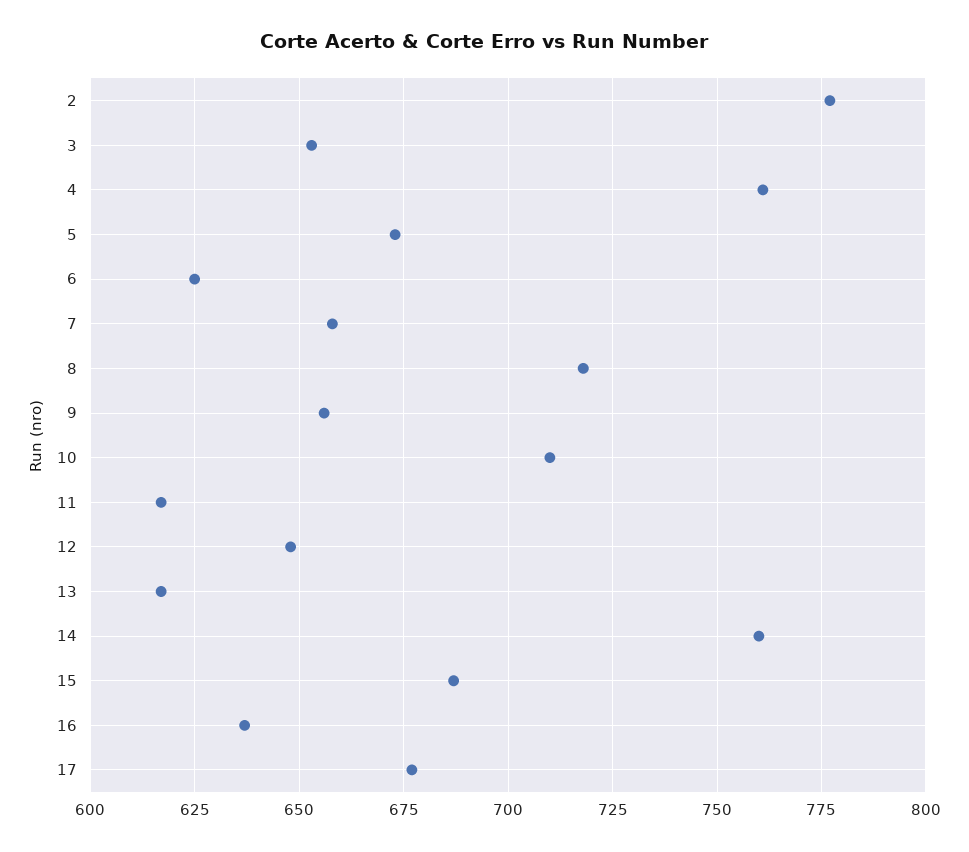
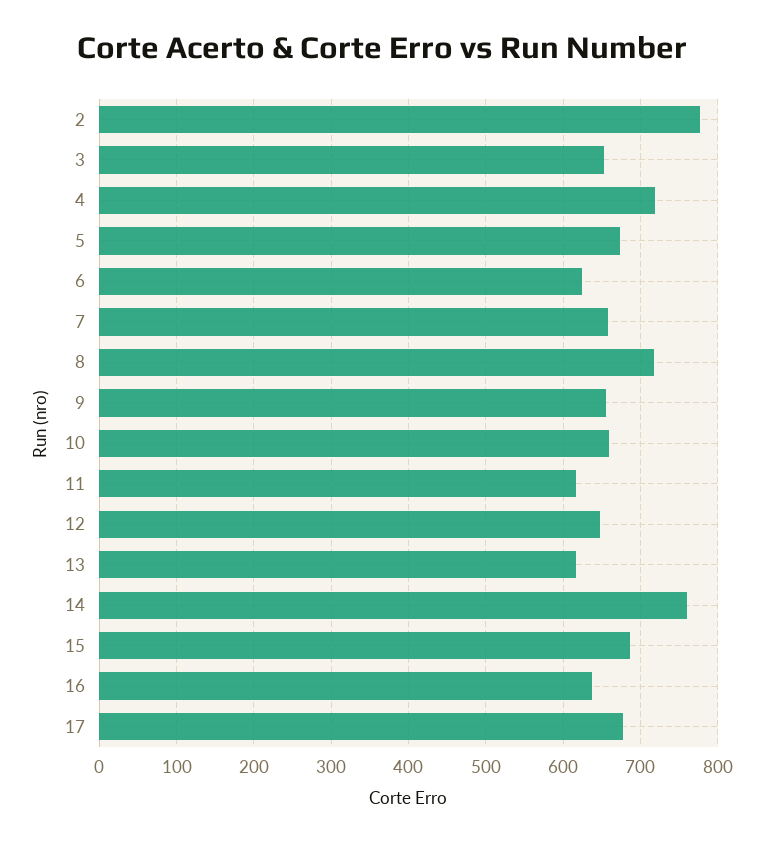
  {
    "2": 775,
    "3": 655,
-   "4": 760,
+   "4": 720,
    "5": 675,
    "6": 625,
    "7": 660,
    "8": 720,
    "9": 655,
-   "10": 710,
+   "10": 660,
    "11": 615,
    "12": 650,
    "13": 615,
    "14": 760,
    "15": 685,
    "16": 635,
    "17": 675
  }

